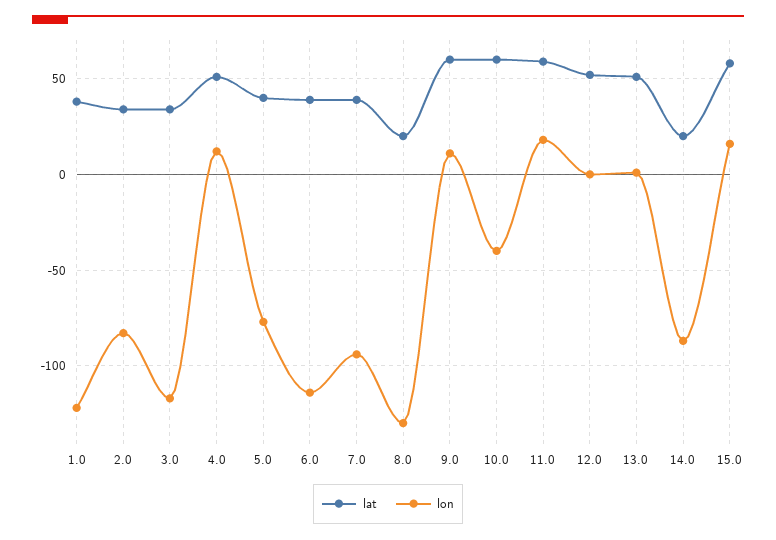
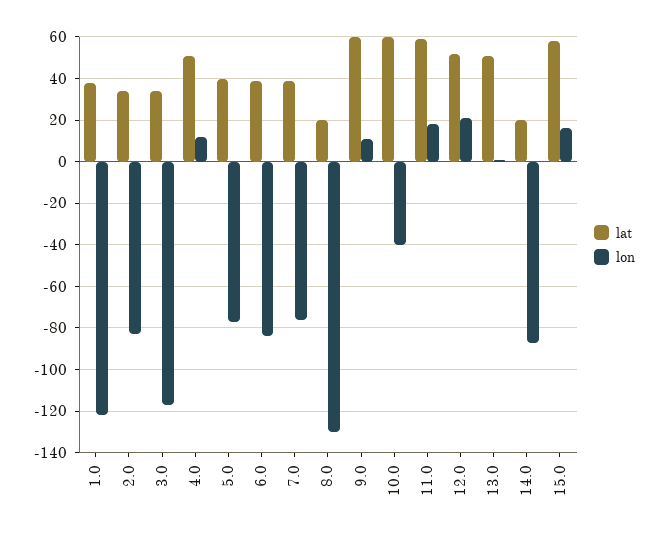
  {
    "lat": {
      "1.0": 40,
      "2.0": 35,
      "3.0": 35,
      "4.0": 50,
      "5.0": 40,
      "6.0": 40,
      "7.0": 40,
      "8.0": 20,
      "9.0": 60,
      "10.0": 60,
      "11.0": 60,
      "12.0": 50,
      "13.0": 50,
      "14.0": 20,
      "15.0": 60
    },
    "lon": {
      "1.0": -120,
      "2.0": -85,
      "3.0": -115,
      "4.0": 10,
      "5.0": -75,
-     "6.0": -115,
+     "6.0": -85,
-     "7.0": -95,
+     "7.0": -75,
      "8.0": -130,
      "9.0": 10,
      "10.0": -40,
      "11.0": 20,
-     "12.0": 0,
+     "12.0": 20,
      "13.0": 0,
      "14.0": -85,
      "15.0": 15
    }
  }

